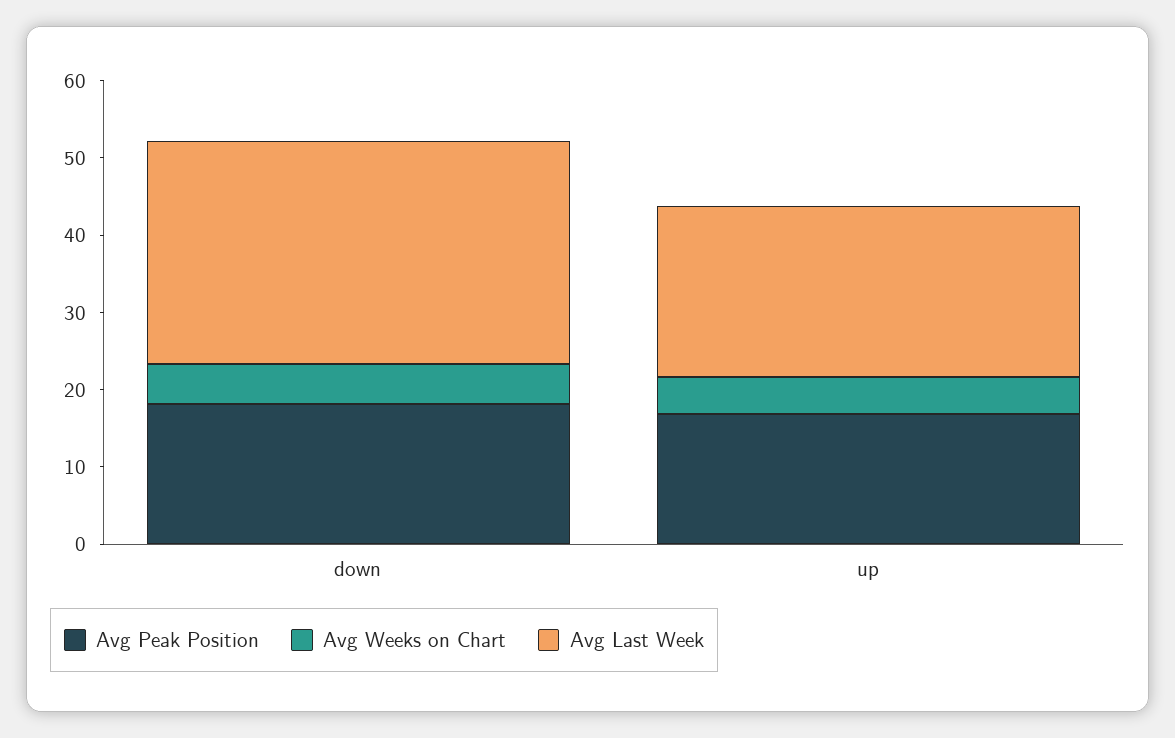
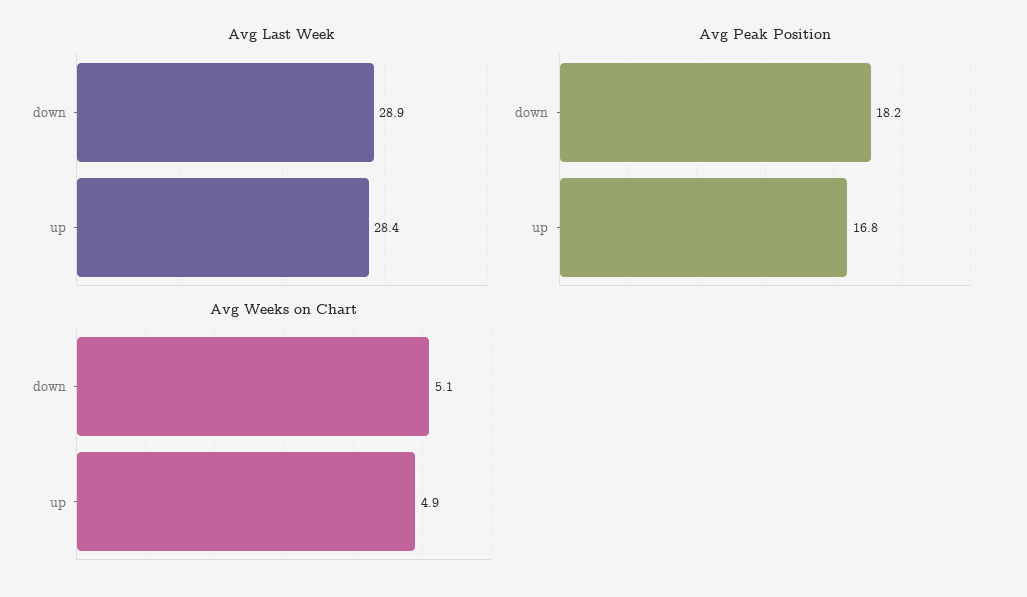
  {
    "Avg Peak Position": {
      "down": 18.2,
      "up": 16.8
    },
    "Avg Weeks on Chart": {
      "down": 5.1,
      "up": 4.9
    },
    "Avg Last Week": {
      "down": 28.9,
-     "up": 22
+     "up": 28.4
    }
  }

